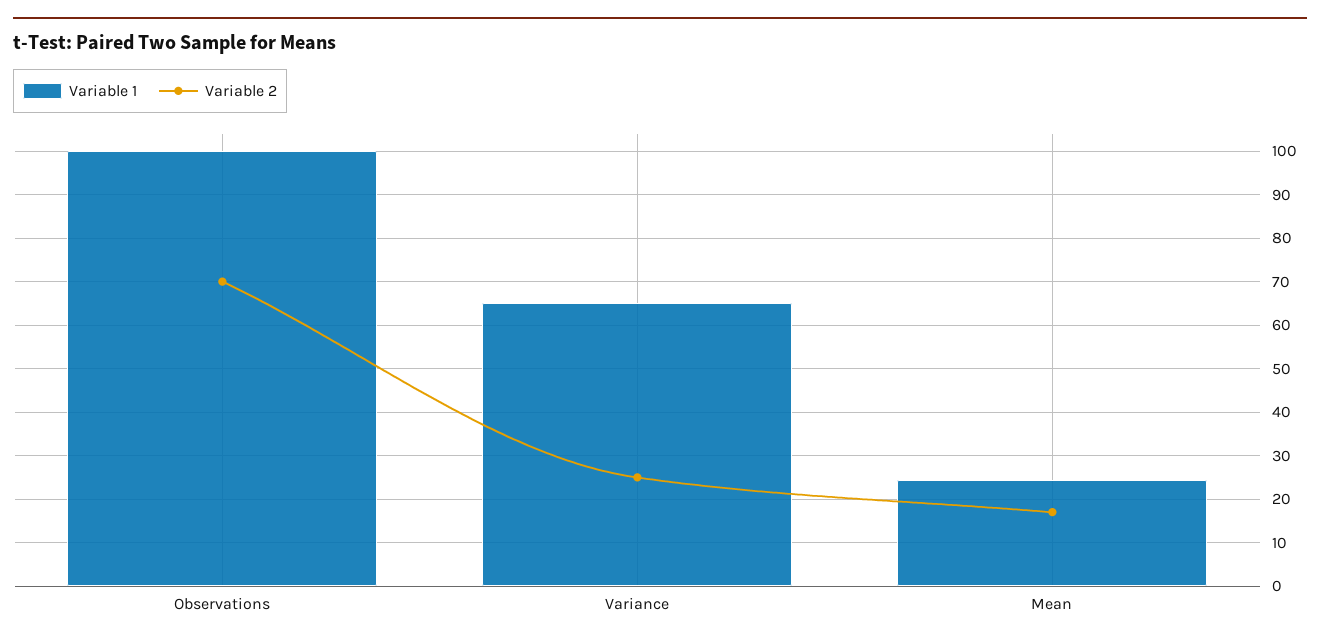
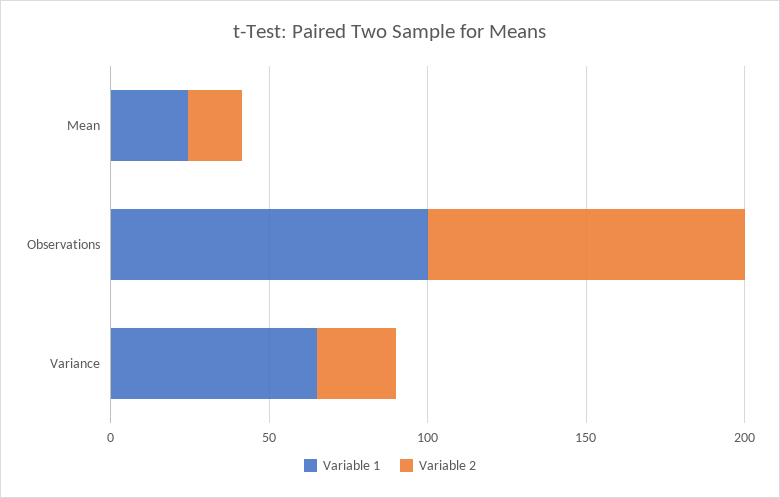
  {
    "Variable 1": {
      "Observations": 100,
      "Variance": 66,
      "Mean": 24
    },
    "Variable 2": {
-     "Observations": 70,
+     "Observations": 100,
      "Variance": 26,
      "Mean": 18
    }
  }

